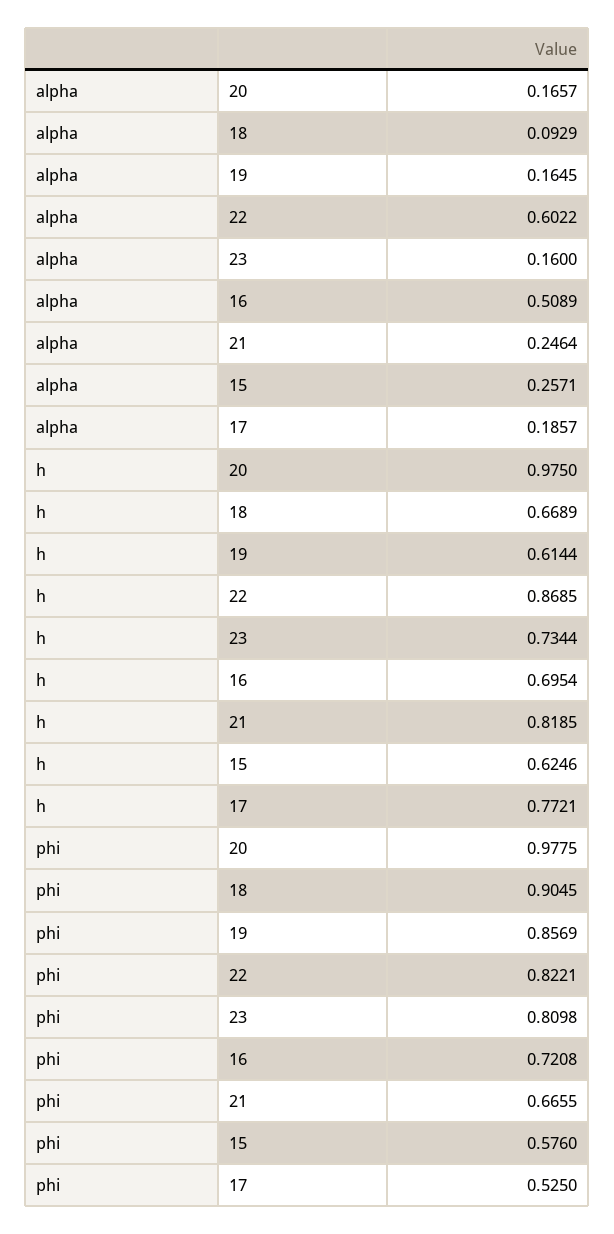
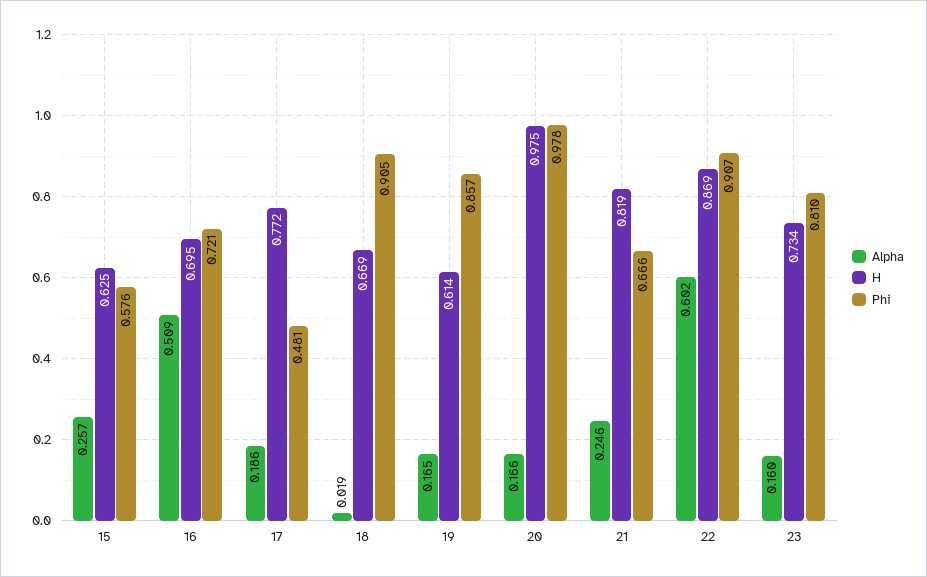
  {
    "alpha": {
      "20": 0.1657,
-     "18": 0.0929,
+     "18": 0.019,
      "19": 0.1645,
      "22": 0.6022,
      "23": 0.16,
      "16": 0.5089,
      "21": 0.2464,
      "15": 0.2571,
      "17": 0.1857
    },
    "h": {
      "20": 0.975,
      "18": 0.6689,
      "19": 0.6144,
      "22": 0.8685,
      "23": 0.7344,
      "16": 0.6954,
      "21": 0.8185,
      "15": 0.6246,
      "17": 0.7721
    },
    "phi": {
      "20": 0.9775,
      "18": 0.9045,
      "19": 0.8569,
-     "22": 0.8221,
+     "22": 0.907,
      "23": 0.8098,
      "16": 0.7208,
      "21": 0.6655,
      "15": 0.576,
-     "17": 0.525
+     "17": 0.481
    }
  }

